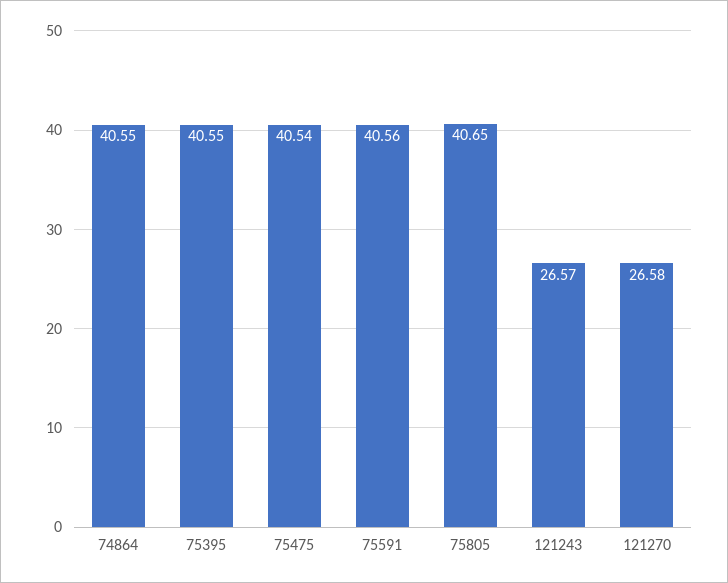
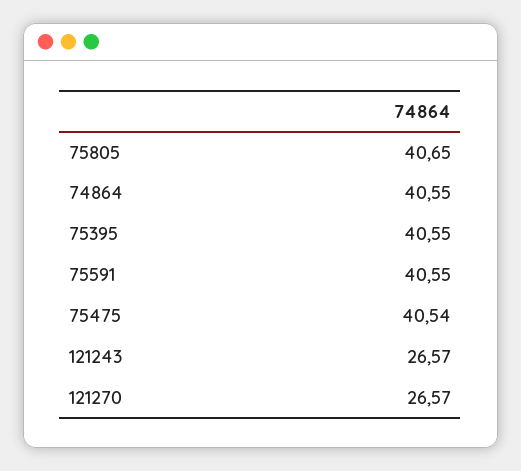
  {
    "74864": 40.55,
    "75395": 40.55,
    "75475": 40.54,
-   "75591": 40.56,
+   "75591": 40.55,
    "75805": 40.65,
    "121243": 26.57,
-   "121270": 26.58
+   "121270": 26.57
  }

